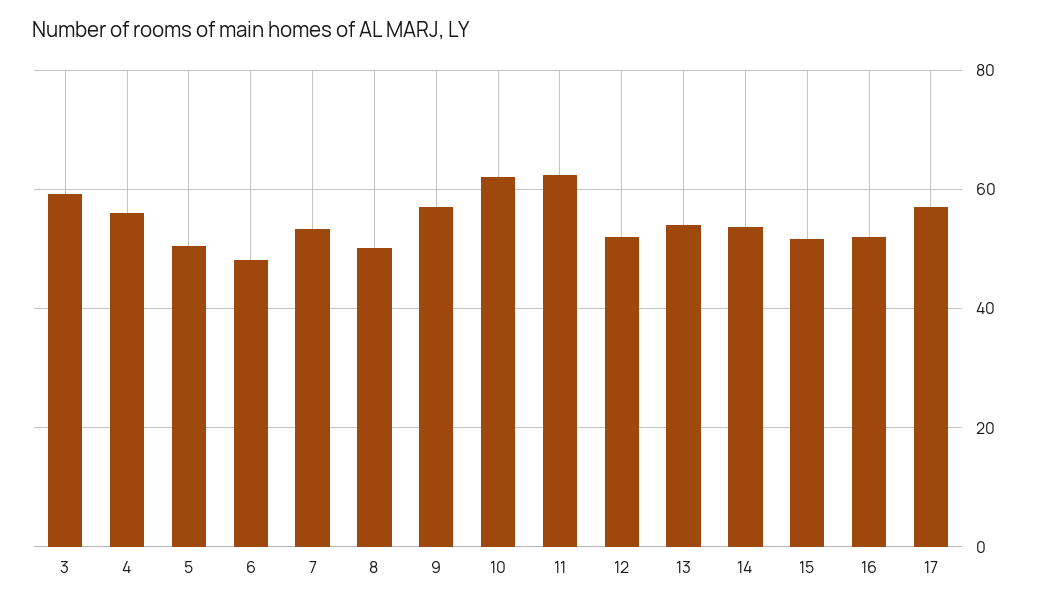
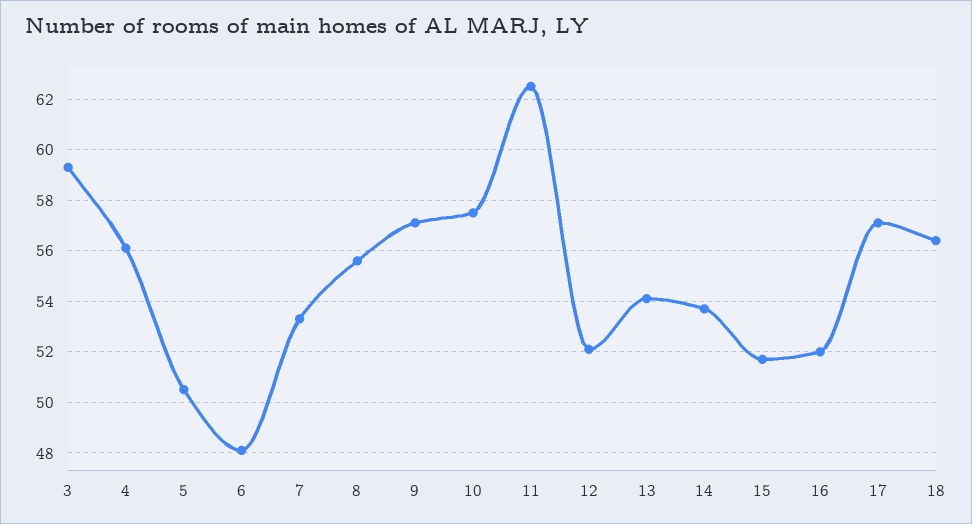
  {
    "3": 59.5,
    "4": 56,
    "5": 50.5,
    "6": 48,
    "7": 53.5,
-   "8": 50,
+   "8": 55.5,
    "9": 57,
-   "10": 62,
+   "10": 57.5,
    "11": 62.5,
    "12": 52,
    "13": 54,
    "14": 53.5,
    "15": 51.5,
    "16": 52,
-   "17": 57
+   "17": 57,
+   "18": 56.5
  }

